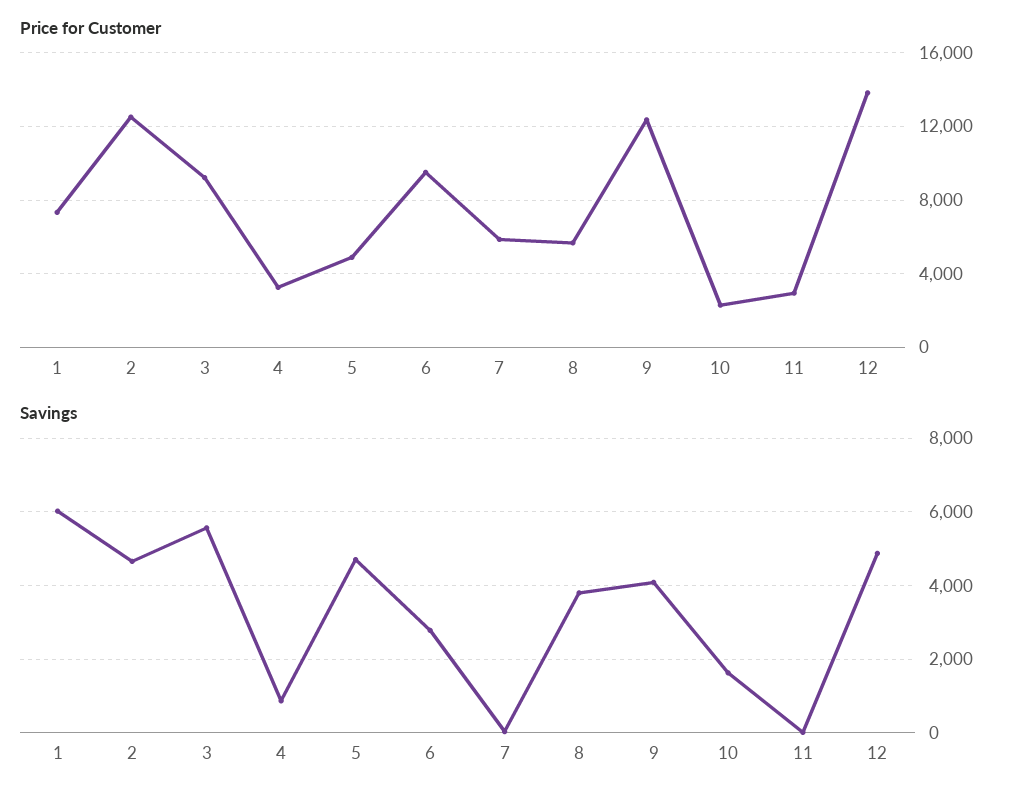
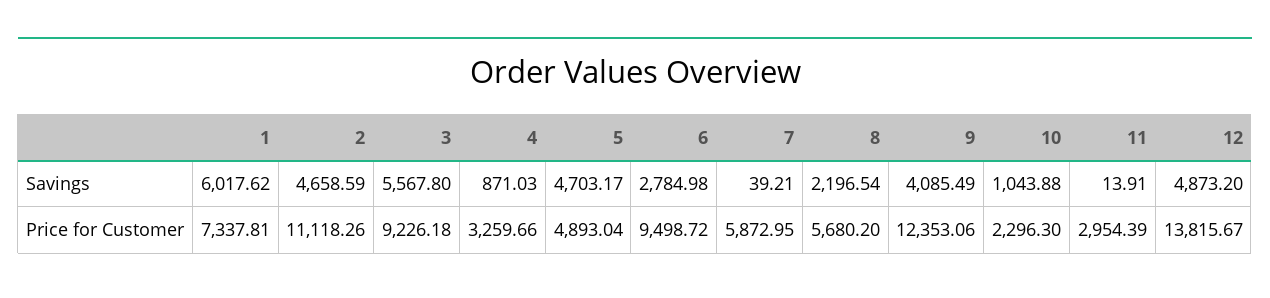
  {
    "Price for Customer": {
      "1": 7337.81,
-     "2": 12500,
+     "2": 11118.26,
      "3": 9226.18,
      "4": 3259.66,
      "5": 4893.04,
      "6": 9498.72,
      "7": 5872.95,
      "8": 5680.2,
      "9": 12353.06,
      "10": 2296.3,
      "11": 2954.39,
      "12": 13815.67
    },
    "Savings": {
      "1": 6017.62,
      "2": 4658.59,
      "3": 5567.8,
      "4": 871.03,
      "5": 4703.17,
      "6": 2784.98,
      "7": 39.21,
-     "8": 3800,
+     "8": 2196.54,
      "9": 4085.49,
-     "10": 1600,
+     "10": 1043.88,
      "11": 13.91,
      "12": 4873.2
    }
  }

